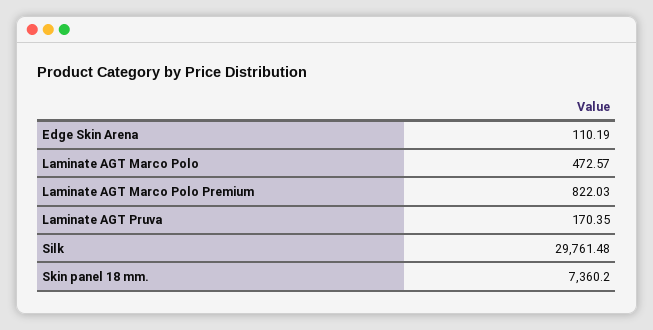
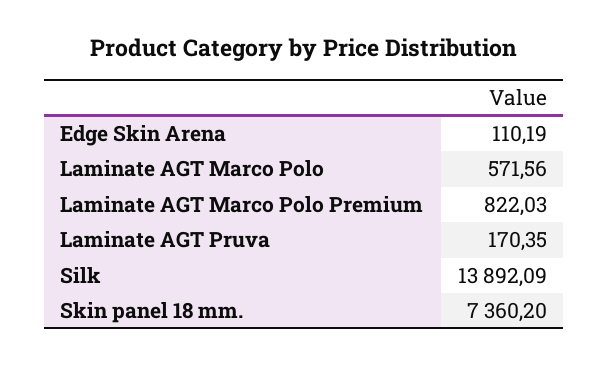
  {
    "Edge Skin Arena": 110.19,
-   "Laminate AGT Marco Polo": 472.57,
+   "Laminate AGT Marco Polo": 571.56,
    "Laminate AGT Marco Polo Premium": 822.03,
    "Laminate AGT Pruva": 170.35,
-   "Silk": 29761.48,
+   "Silk": 13892.09,
    "Skin panel 18 mm.": 7360.2
  }

